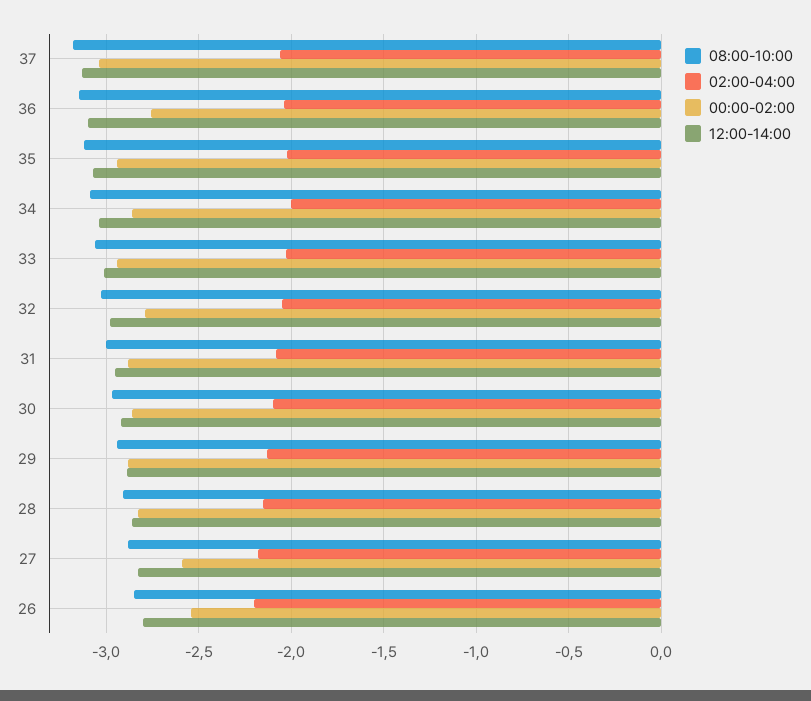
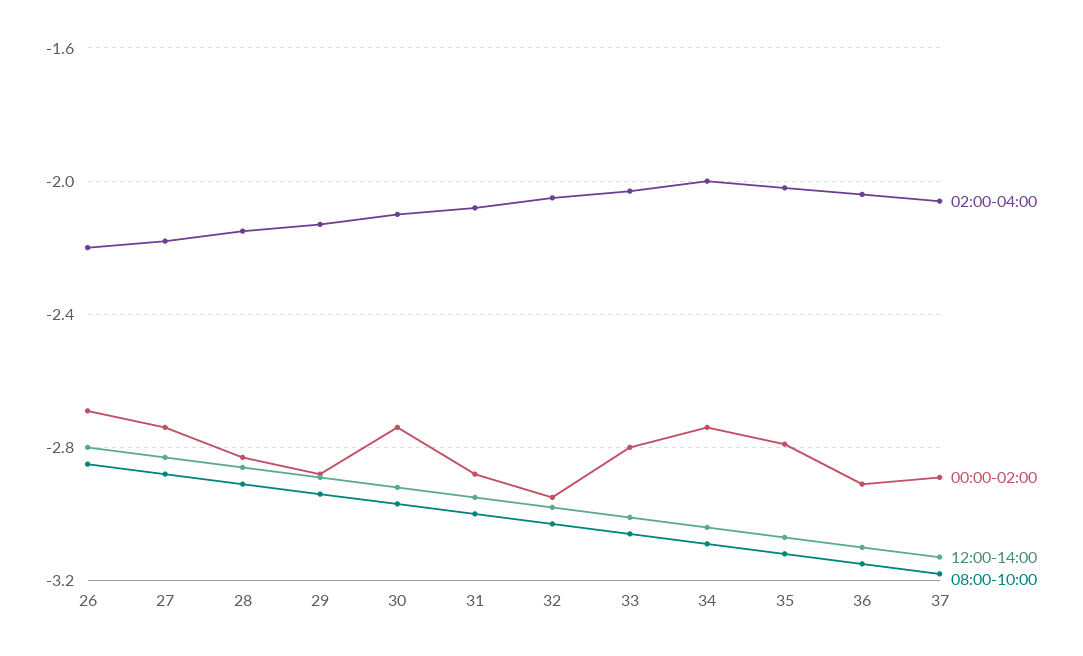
  {
    "08:00-10:00": {
      "37": -3.2,
      "36": -3.15,
      "35": -3.1,
      "34": -3.1,
      "33": -3.05,
      "32": -3.05,
      "31": -3,
      "30": -2.95,
      "29": -2.95,
      "28": -2.9,
      "27": -2.9,
      "26": -2.85
    },
    "02:00-04:00": {
      "37": -2.05,
      "36": -2.05,
      "35": -2,
      "34": -2,
      "33": -2.05,
      "32": -2.05,
      "31": -2.1,
      "30": -2.1,
      "29": -2.15,
      "28": -2.15,
      "27": -2.2,
      "26": -2.2
    },
    "00:00-02:00": {
-     "37": -3.05,
+     "37": -2.9,
-     "36": -2.75,
+     "36": -2.9,
-     "35": -2.95,
+     "35": -2.8,
-     "34": -2.85,
+     "34": -2.75,
-     "33": -2.95,
+     "33": -2.8,
-     "32": -2.8,
+     "32": -2.95,
      "31": -2.9,
-     "30": -2.85,
+     "30": -2.75,
      "29": -2.9,
      "28": -2.85,
-     "27": -2.6,
+     "27": -2.75,
-     "26": -2.55
+     "26": -2.7
    },
    "12:00-14:00": {
      "37": -3.15,
      "36": -3.1,
      "35": -3.05,
      "34": -3.05,
      "33": -3,
      "32": -3,
      "31": -2.95,
      "30": -2.9,
      "29": -2.9,
      "28": -2.85,
      "27": -2.85,
      "26": -2.8
    }
  }

